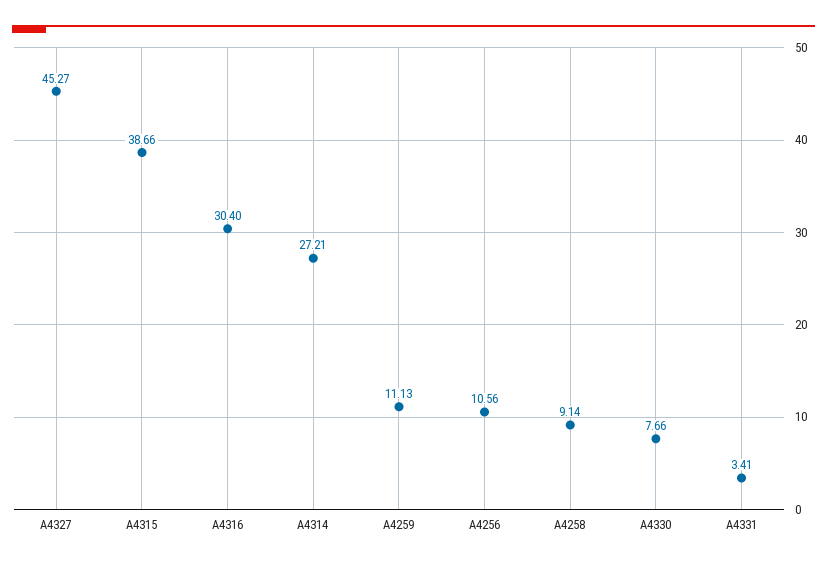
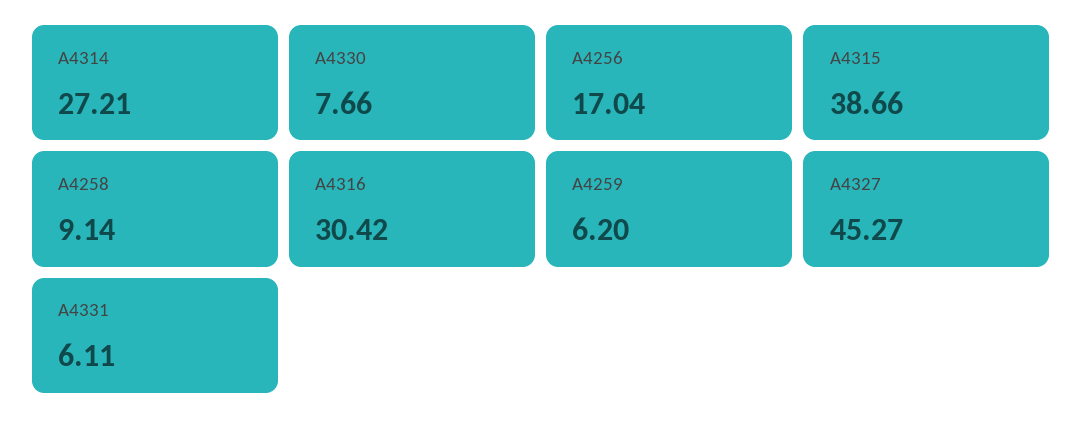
  {
    "A4327": 45.27,
    "A4315": 38.66,
-   "A4316": 30.4,
+   "A4316": 30.42,
    "A4314": 27.21,
-   "A4259": 11.13,
+   "A4259": 6.2,
-   "A4256": 10.56,
+   "A4256": 17.04,
    "A4258": 9.14,
    "A4330": 7.66,
-   "A4331": 3.41
+   "A4331": 6.11
  }

